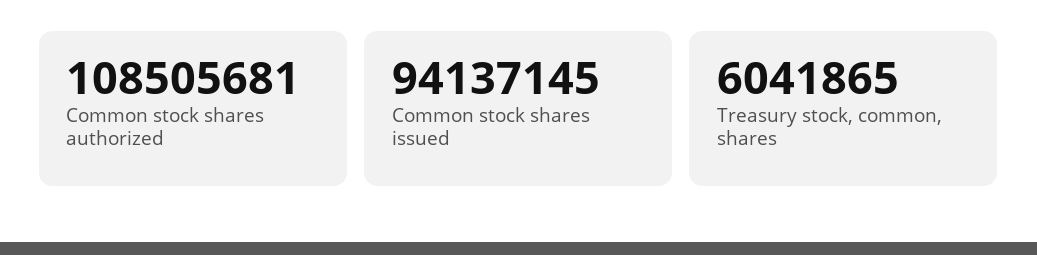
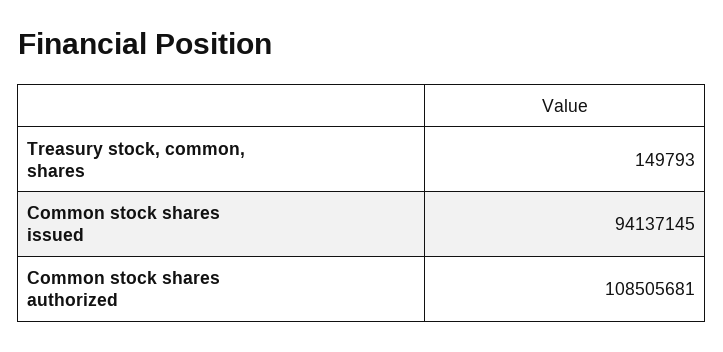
  {
    "Common stock shares authorized": 108505681,
    "Common stock shares issued": 94137145,
-   "Treasury stock, common, shares": 6041865
+   "Treasury stock, common, shares": 149793
  }

